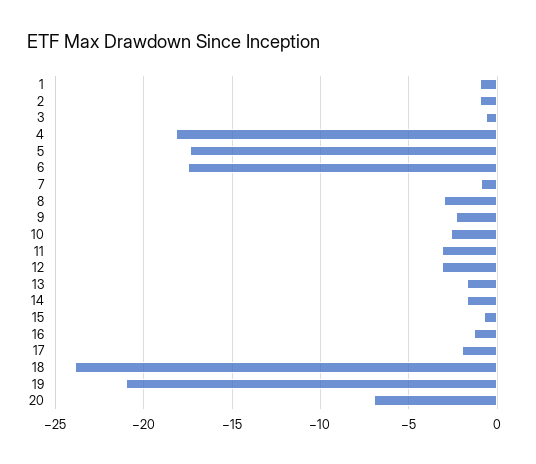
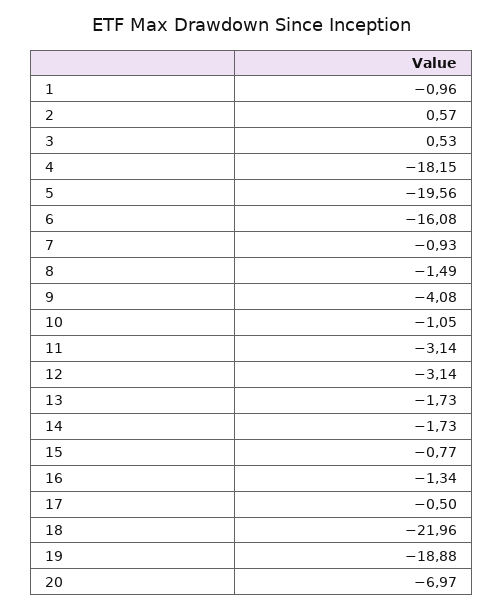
  {
    "1": -0.96,
-   "2": -1,
+   "2": 0.57,
-   "3": -0.5,
+   "3": 0.53,
    "4": -18.15,
-   "5": -17.5,
+   "5": -19.56,
-   "6": -17.5,
+   "6": -16.08,
    "7": -0.93,
-   "8": -3,
+   "8": -1.49,
-   "9": -2.5,
+   "9": -4.08,
-   "10": -2.5,
+   "10": -1.05,
    "11": -3.14,
    "12": -3.14,
    "13": -1.73,
    "14": -1.73,
    "15": -0.77,
    "16": -1.34,
-   "17": -2,
+   "17": -0.5,
-   "18": -24,
+   "18": -21.96,
-   "19": -21,
+   "19": -18.88,
    "20": -6.97
  }

